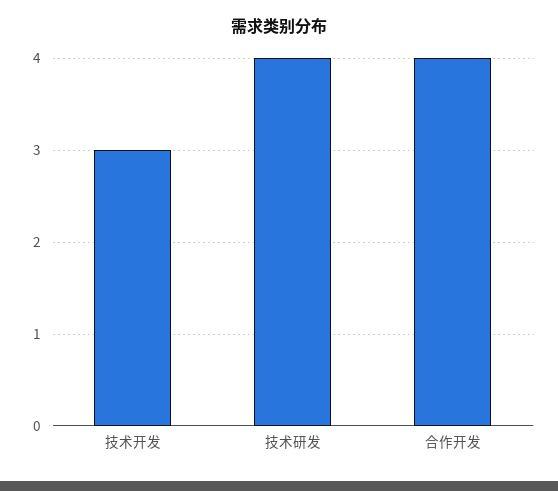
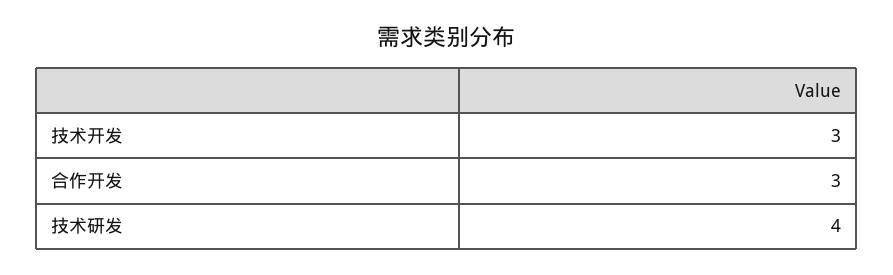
  {
    "技术开发": 3,
    "技术研发": 4,
-   "合作开发": 4
+   "合作开发": 3
  }

